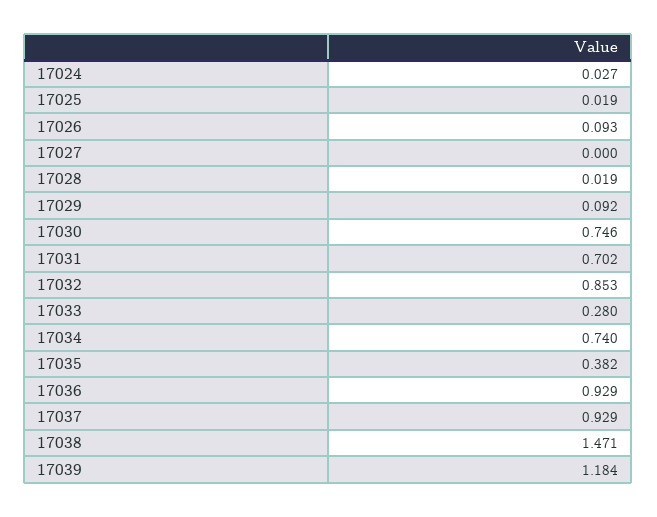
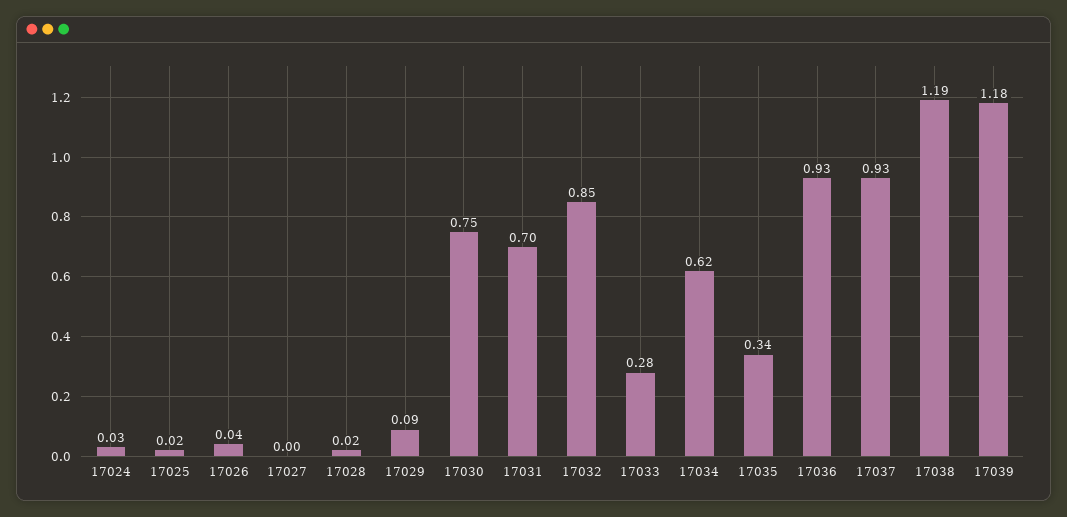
  {
    "17024": 0.027,
    "17025": 0.019,
-   "17026": 0.093,
+   "17026": 0.04,
    "17027": 0,
    "17028": 0.019,
    "17029": 0.092,
    "17030": 0.746,
    "17031": 0.702,
    "17032": 0.853,
    "17033": 0.28,
-   "17034": 0.74,
+   "17034": 0.62,
-   "17035": 0.382,
+   "17035": 0.34,
    "17036": 0.929,
    "17037": 0.929,
-   "17038": 1.471,
+   "17038": 1.19,
    "17039": 1.184
  }

